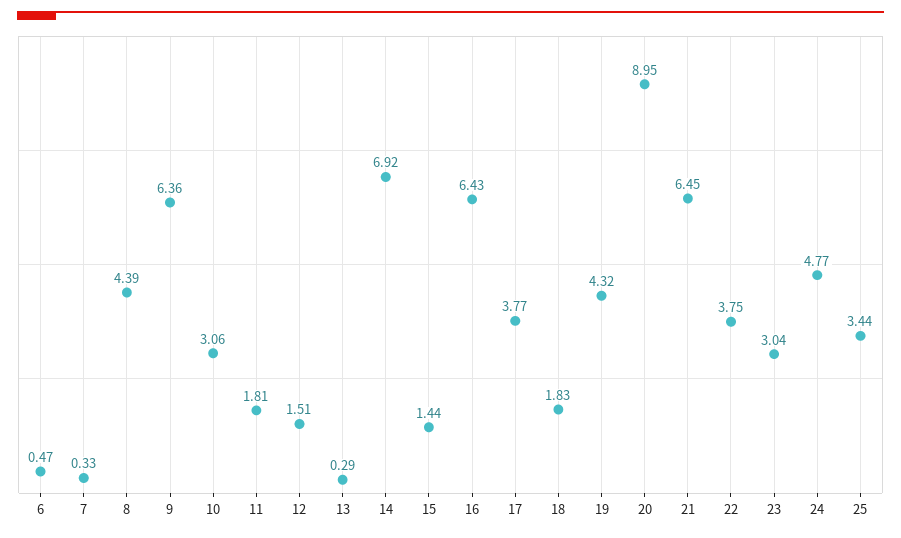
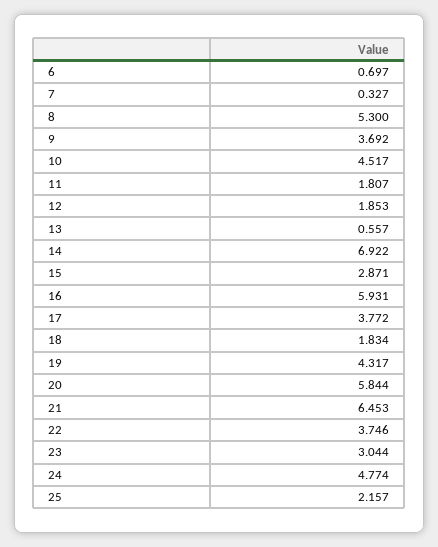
  {
-   "6": 0.47,
+   "6": 0.697,
    "7": 0.327,
-   "8": 4.39,
+   "8": 5.3,
-   "9": 6.36,
+   "9": 3.692,
-   "10": 3.06,
+   "10": 4.517,
    "11": 1.807,
-   "12": 1.51,
+   "12": 1.853,
-   "13": 0.29,
+   "13": 0.557,
    "14": 6.922,
-   "15": 1.44,
+   "15": 2.871,
-   "16": 6.43,
+   "16": 5.931,
    "17": 3.772,
    "18": 1.834,
    "19": 4.317,
-   "20": 8.95,
+   "20": 5.844,
    "21": 6.453,
    "22": 3.746,
    "23": 3.044,
    "24": 4.774,
-   "25": 3.44
+   "25": 2.157
  }

